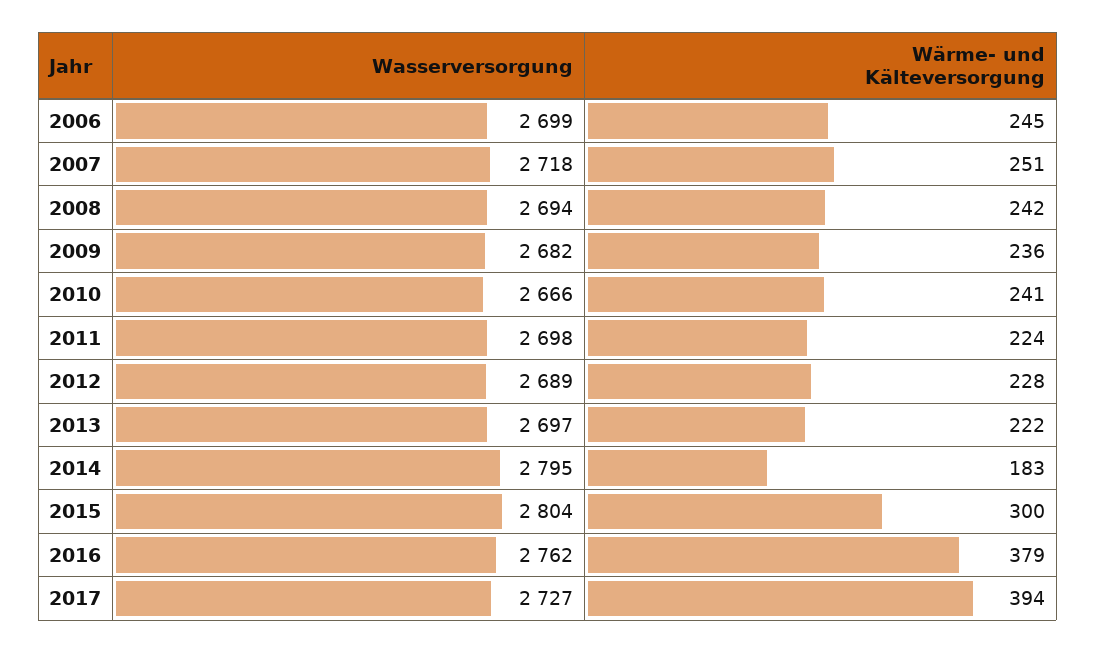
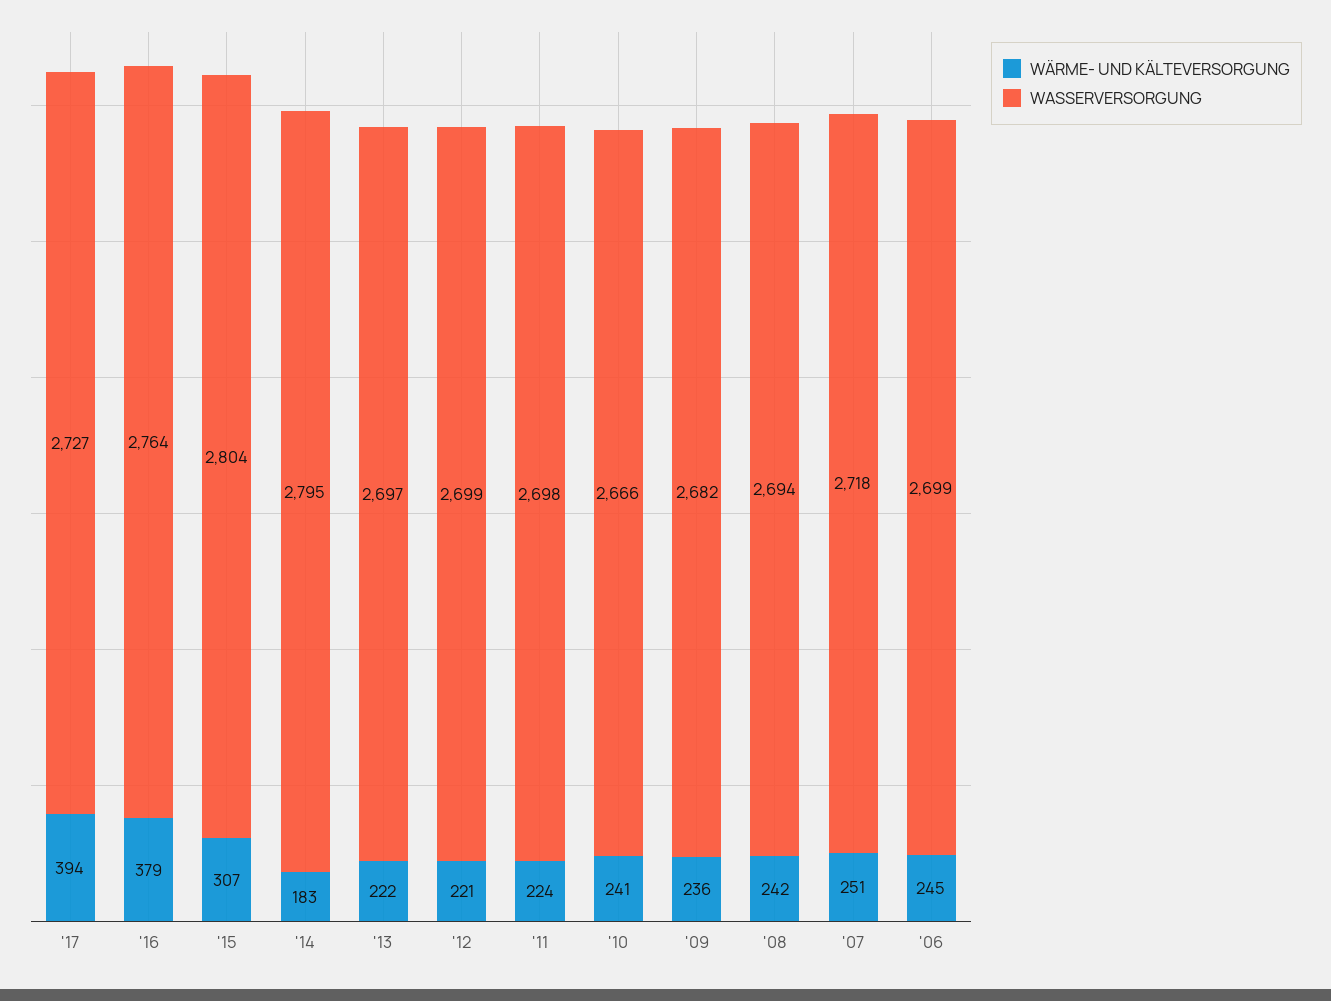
  {
    "Wasserversorgung": {
      "2006": 2699,
      "2007": 2718,
      "2008": 2694,
      "2009": 2682,
      "2010": 2666,
      "2011": 2698,
-     "2012": 2689,
+     "2012": 2699,
      "2013": 2697,
      "2014": 2795,
      "2015": 2804,
-     "2016": 2762,
+     "2016": 2764,
      "2017": 2727
    },
    "Wärme- und Kälteversorgung": {
      "2006": 245,
      "2007": 251,
      "2008": 242,
      "2009": 236,
      "2010": 241,
      "2011": 224,
-     "2012": 228,
+     "2012": 221,
      "2013": 222,
      "2014": 183,
-     "2015": 300,
+     "2015": 307,
      "2016": 379,
      "2017": 394
    }
  }

